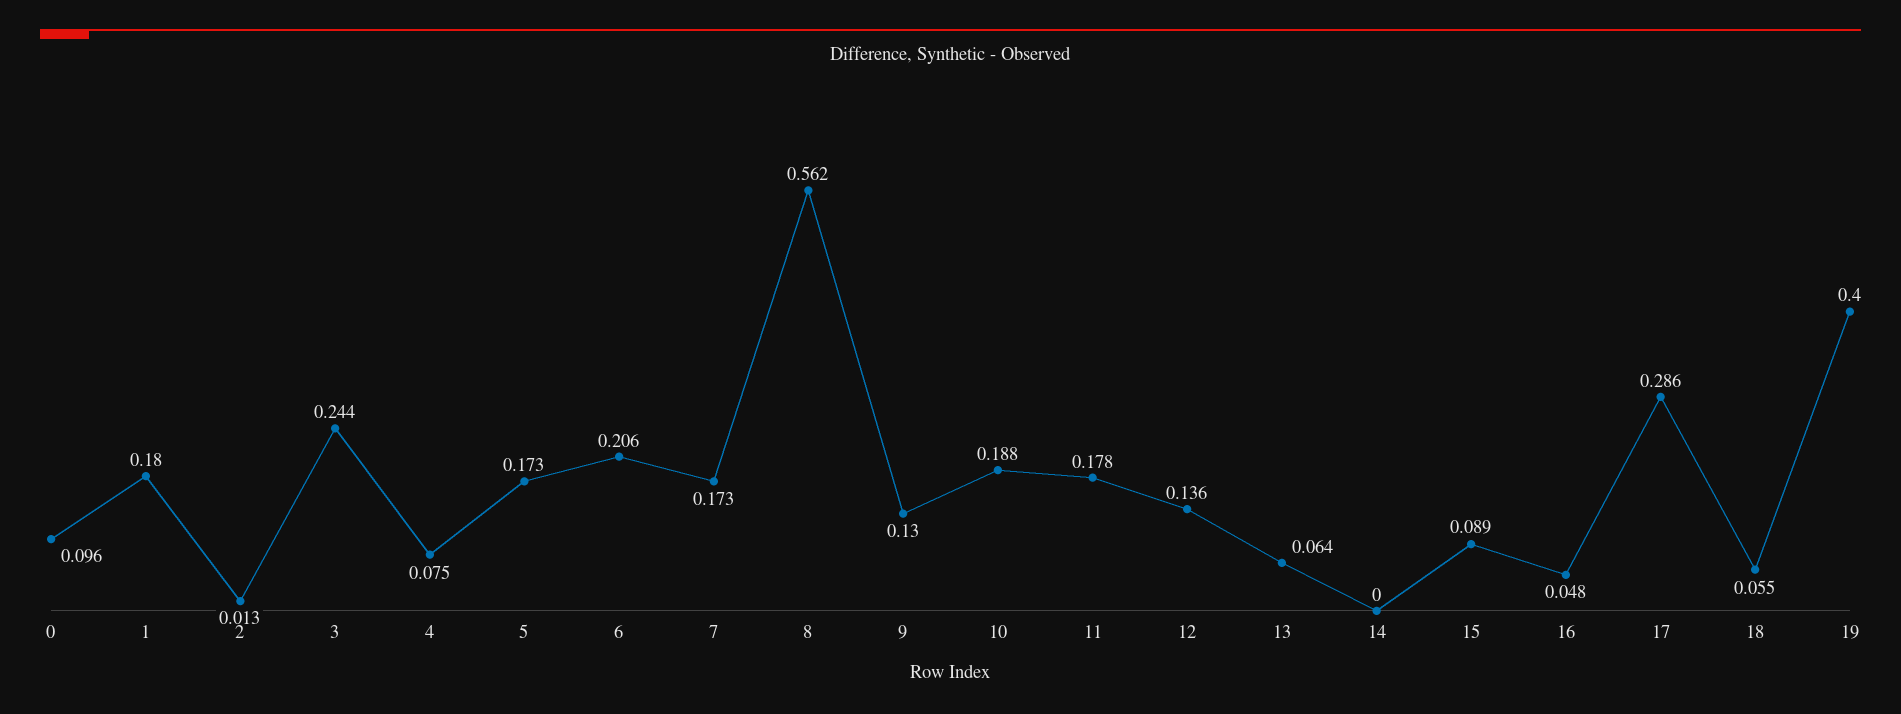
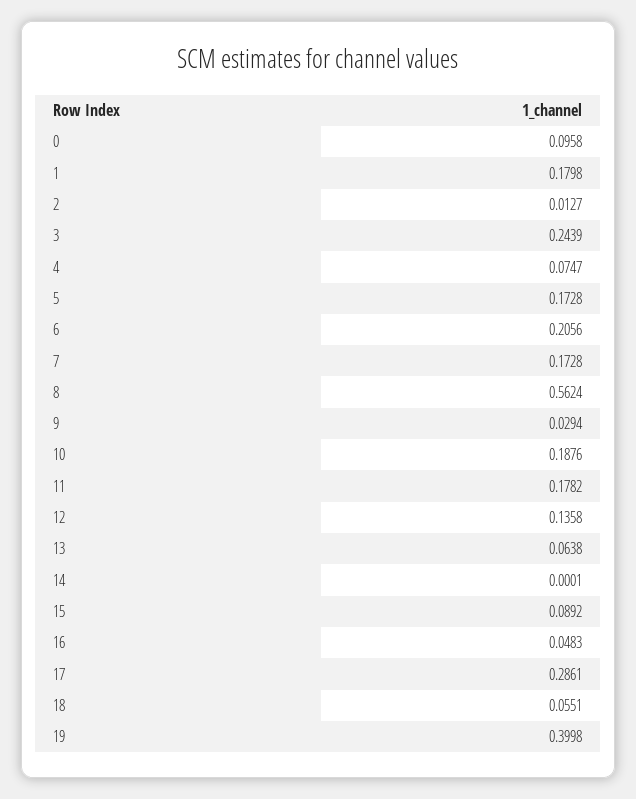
  {
    "0": 0.0958,
    "1": 0.1798,
    "2": 0.0127,
    "3": 0.2439,
    "4": 0.0747,
    "5": 0.1728,
    "6": 0.2056,
    "7": 0.1728,
    "8": 0.5624,
-   "9": 0.13,
+   "9": 0.0294,
    "10": 0.1876,
    "11": 0.1782,
    "12": 0.1358,
    "13": 0.0638,
    "14": 0.0001,
    "15": 0.0892,
    "16": 0.0483,
    "17": 0.2861,
    "18": 0.0551,
    "19": 0.3998
  }

